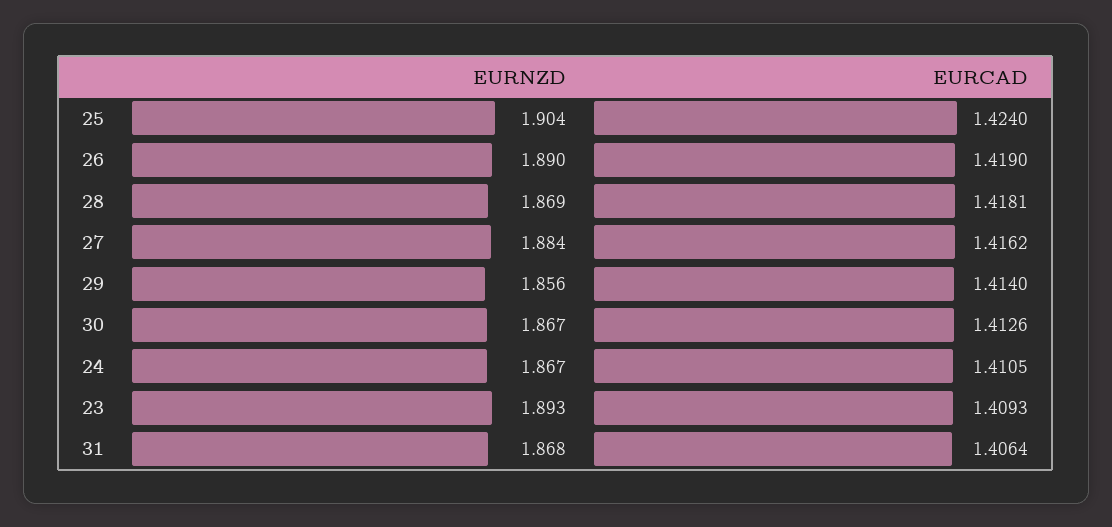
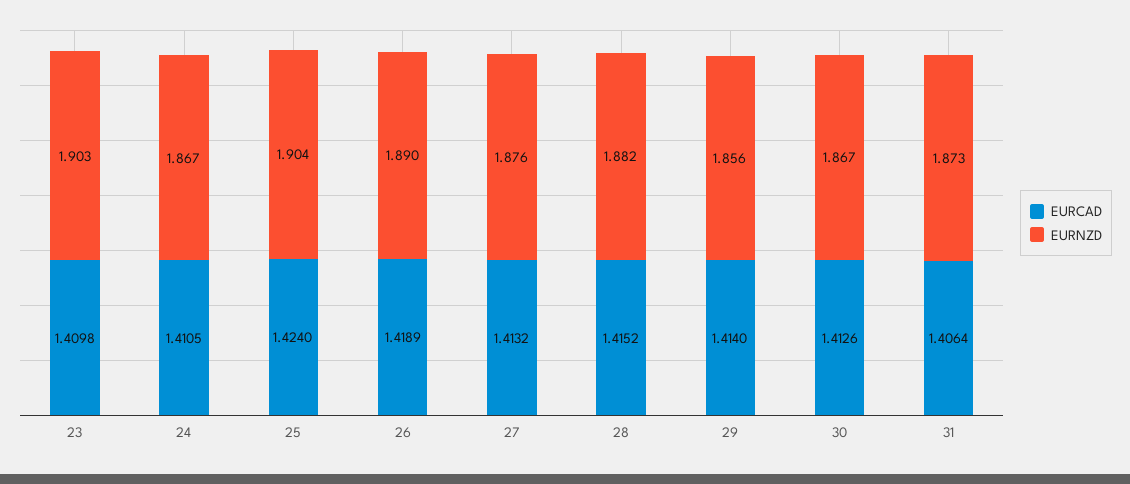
  {
    "EURNZD": {
      "25": 1.904,
      "26": 1.89,
-     "28": 1.869,
+     "28": 1.882,
-     "27": 1.884,
+     "27": 1.876,
      "29": 1.856,
      "30": 1.867,
      "24": 1.867,
-     "23": 1.893,
+     "23": 1.903,
-     "31": 1.868
+     "31": 1.873
    },
    "EURCAD": {
      "25": 1.424,
-     "26": 1.419,
+     "26": 1.4189,
-     "28": 1.4181,
+     "28": 1.4152,
-     "27": 1.4162,
+     "27": 1.4132,
      "29": 1.414,
      "30": 1.4126,
      "24": 1.4105,
-     "23": 1.4093,
+     "23": 1.4098,
      "31": 1.4064
    }
  }

